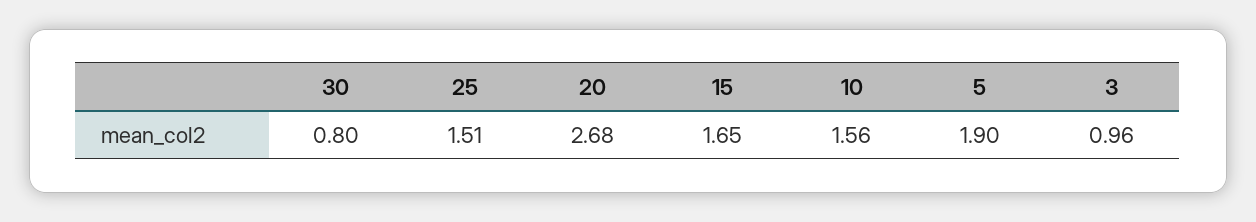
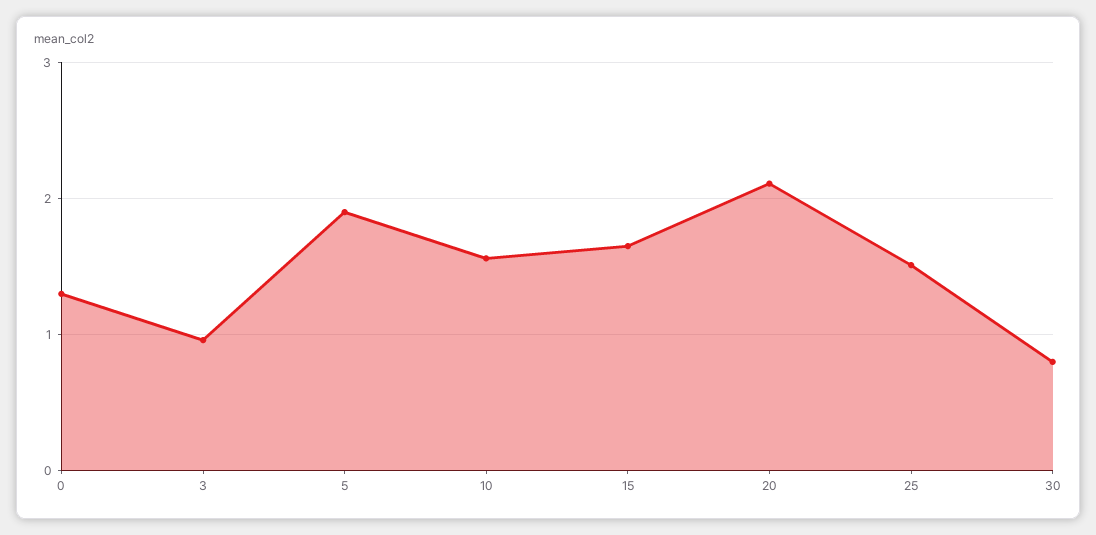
  {
    "30": 0.8,
    "25": 1.51,
-   "20": 2.68,
+   "20": 2.1,
    "15": 1.65,
    "10": 1.56,
    "5": 1.9,
-   "3": 0.96
+   "3": 0.96,
+   "0": 1.3
  }

